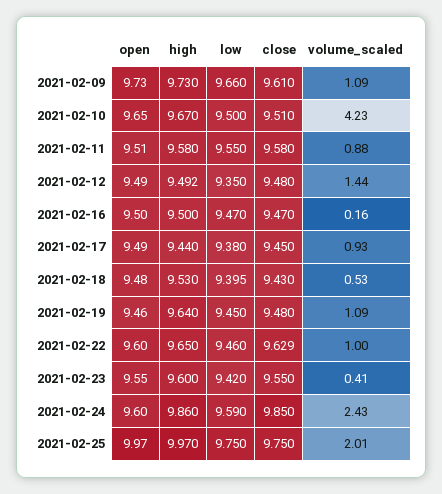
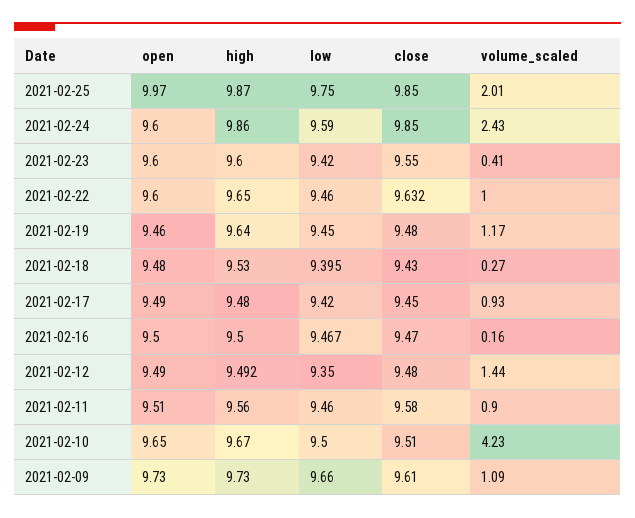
  {
    "open": {
      "2021-02-09": 9.73,
      "2021-02-10": 9.65,
      "2021-02-11": 9.51,
      "2021-02-12": 9.49,
      "2021-02-16": 9.5,
      "2021-02-17": 9.49,
      "2021-02-18": 9.48,
      "2021-02-19": 9.46,
      "2021-02-22": 9.6,
-     "2021-02-23": 9.55,
+     "2021-02-23": 9.6,
      "2021-02-24": 9.6,
      "2021-02-25": 9.97
    },
    "high": {
      "2021-02-09": 9.73,
      "2021-02-10": 9.67,
-     "2021-02-11": 9.58,
+     "2021-02-11": 9.56,
      "2021-02-12": 9.492,
      "2021-02-16": 9.5,
-     "2021-02-17": 9.44,
+     "2021-02-17": 9.48,
      "2021-02-18": 9.53,
      "2021-02-19": 9.64,
      "2021-02-22": 9.65,
      "2021-02-23": 9.6,
      "2021-02-24": 9.86,
-     "2021-02-25": 9.97
+     "2021-02-25": 9.87
    },
    "low": {
      "2021-02-09": 9.66,
      "2021-02-10": 9.5,
-     "2021-02-11": 9.55,
+     "2021-02-11": 9.46,
      "2021-02-12": 9.35,
-     "2021-02-16": 9.47,
+     "2021-02-16": 9.467,
-     "2021-02-17": 9.38,
+     "2021-02-17": 9.42,
      "2021-02-18": 9.395,
      "2021-02-19": 9.45,
      "2021-02-22": 9.46,
      "2021-02-23": 9.42,
      "2021-02-24": 9.59,
      "2021-02-25": 9.75
    },
    "close": {
      "2021-02-09": 9.61,
      "2021-02-10": 9.51,
      "2021-02-11": 9.58,
      "2021-02-12": 9.48,
      "2021-02-16": 9.47,
      "2021-02-17": 9.45,
      "2021-02-18": 9.43,
      "2021-02-19": 9.48,
-     "2021-02-22": 9.629,
+     "2021-02-22": 9.632,
      "2021-02-23": 9.55,
      "2021-02-24": 9.85,
-     "2021-02-25": 9.75
+     "2021-02-25": 9.85
    },
    "volume_scaled": {
      "2021-02-09": 1.09,
      "2021-02-10": 4.23,
-     "2021-02-11": 0.88,
+     "2021-02-11": 0.9,
      "2021-02-12": 1.44,
      "2021-02-16": 0.16,
      "2021-02-17": 0.93,
-     "2021-02-18": 0.53,
+     "2021-02-18": 0.27,
-     "2021-02-19": 1.09,
+     "2021-02-19": 1.17,
      "2021-02-22": 1,
      "2021-02-23": 0.41,
      "2021-02-24": 2.43,
      "2021-02-25": 2.01
    }
  }

